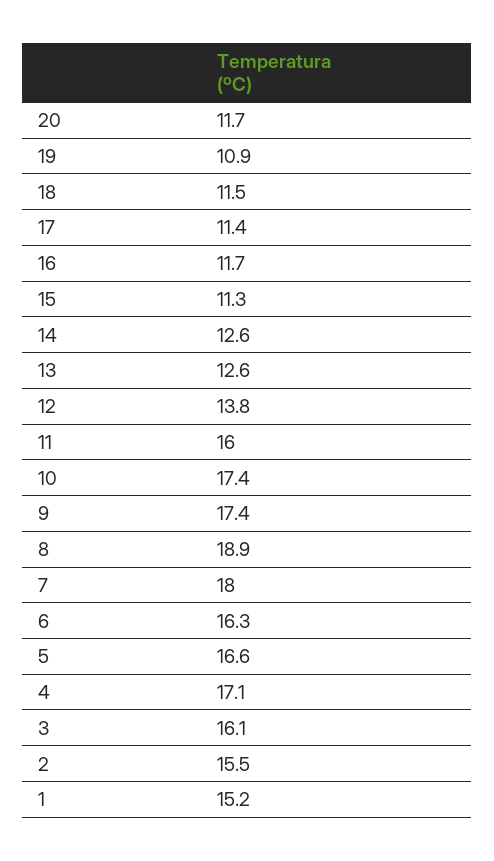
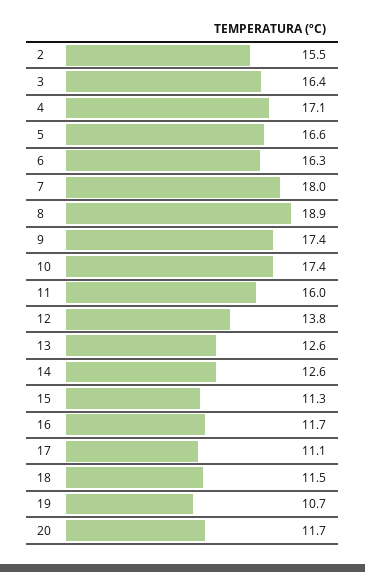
  {
    "20": 11.7,
-   "19": 10.9,
+   "19": 10.7,
    "18": 11.5,
-   "17": 11.4,
+   "17": 11.1,
    "16": 11.7,
    "15": 11.3,
    "14": 12.6,
    "13": 12.6,
    "12": 13.8,
    "11": 16,
    "10": 17.4,
    "9": 17.4,
    "8": 18.9,
    "7": 18,
    "6": 16.3,
    "5": 16.6,
    "4": 17.1,
-   "3": 16.1,
+   "3": 16.4,
-   "2": 15.5,
+   "2": 15.5
-   "1": 15.2
  }

